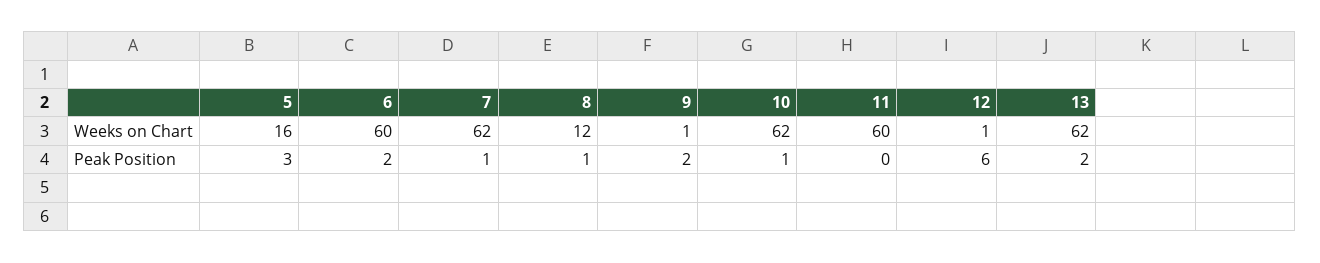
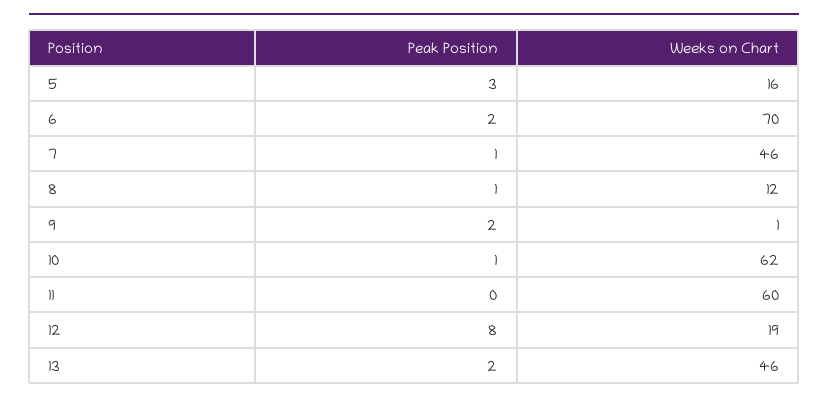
  {
    "5": {
      "Weeks on Chart": 16,
      "Peak Position": 3
    },
    "6": {
-     "Weeks on Chart": 60,
+     "Weeks on Chart": 70,
      "Peak Position": 2
    },
    "7": {
-     "Weeks on Chart": 62,
+     "Weeks on Chart": 46,
      "Peak Position": 1
    },
    "8": {
      "Weeks on Chart": 12,
      "Peak Position": 1
    },
    "9": {
      "Weeks on Chart": 1,
      "Peak Position": 2
    },
    "10": {
      "Weeks on Chart": 62,
      "Peak Position": 1
    },
    "11": {
      "Weeks on Chart": 60,
      "Peak Position": 0
    },
    "12": {
-     "Weeks on Chart": 1,
+     "Weeks on Chart": 19,
-     "Peak Position": 6
+     "Peak Position": 8
    },
    "13": {
-     "Weeks on Chart": 62,
+     "Weeks on Chart": 46,
      "Peak Position": 2
    }
  }

